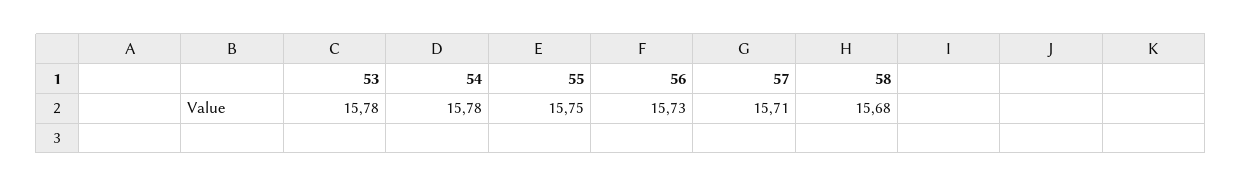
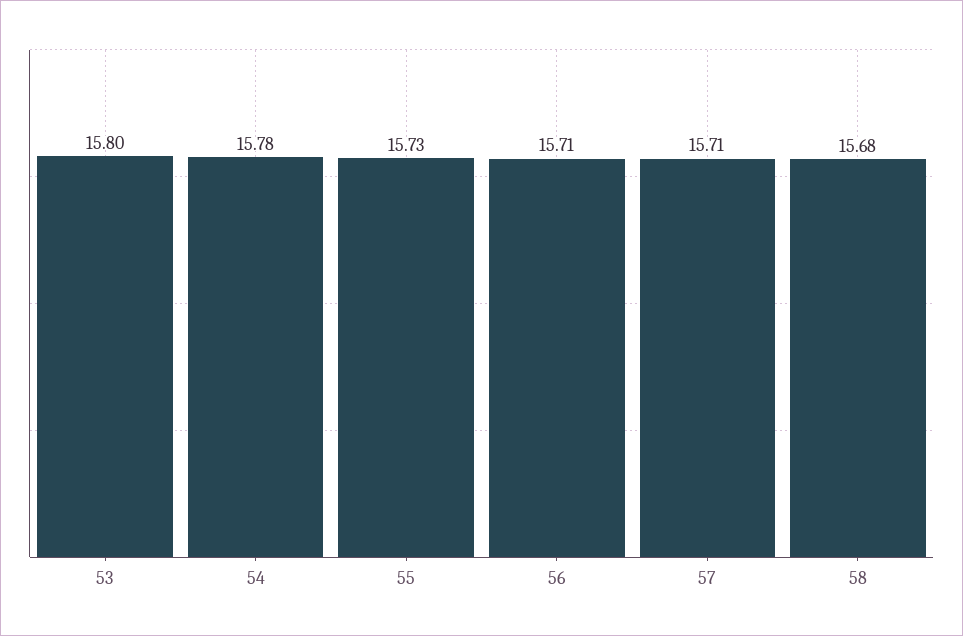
  {
-   "53": 15.78,
+   "53": 15.8,
    "54": 15.78,
-   "55": 15.75,
+   "55": 15.73,
-   "56": 15.73,
+   "56": 15.71,
    "57": 15.71,
    "58": 15.68
  }

